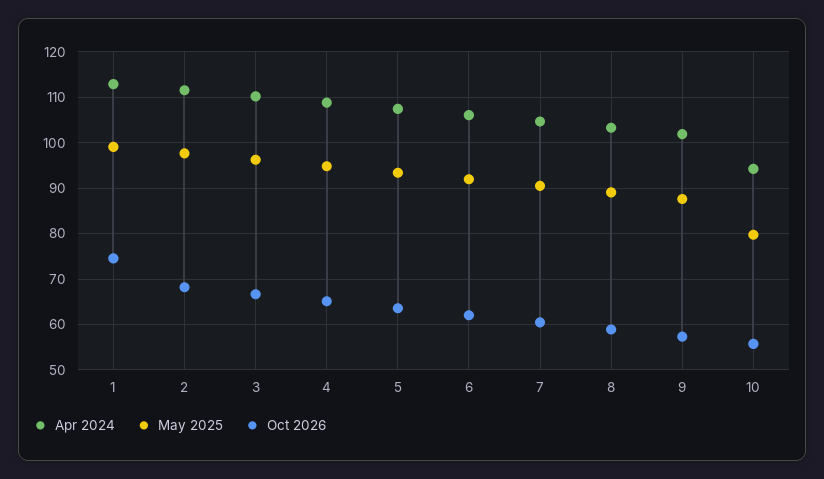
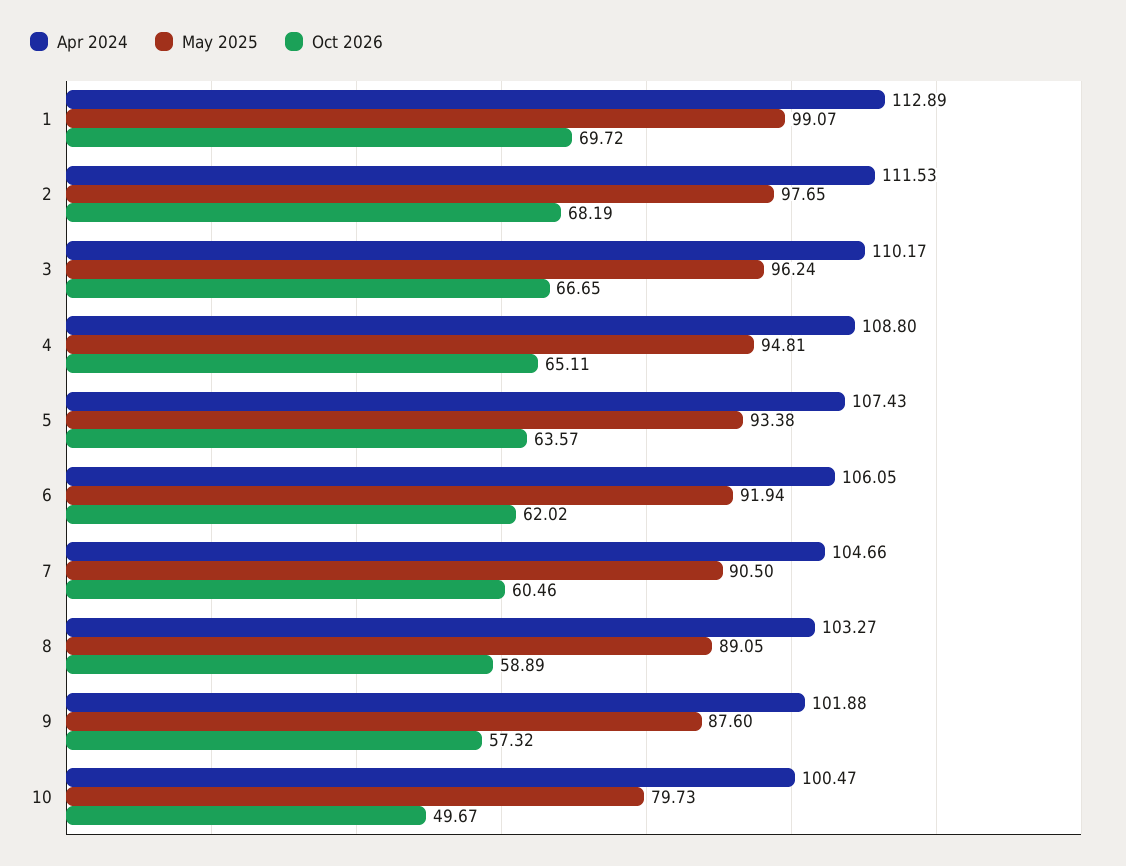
  {
    "Apr 2024": {
      "1": 112.89,
      "2": 111.53,
      "3": 110.17,
      "4": 108.8,
      "5": 107.43,
      "6": 106.05,
      "7": 104.66,
      "8": 103.27,
      "9": 101.88,
-     "10": 94
+     "10": 100.47
    },
    "May 2025": {
      "1": 99.07,
      "2": 97.65,
      "3": 96.24,
      "4": 94.81,
      "5": 93.38,
      "6": 91.94,
      "7": 90.5,
      "8": 89.05,
      "9": 87.6,
      "10": 79.73
    },
    "Oct 2026": {
-     "1": 74,
+     "1": 69.72,
      "2": 68.19,
      "3": 66.65,
      "4": 65.11,
      "5": 63.57,
      "6": 62.02,
      "7": 60.46,
      "8": 58.89,
      "9": 57.32,
-     "10": 56
+     "10": 49.67
    }
  }

